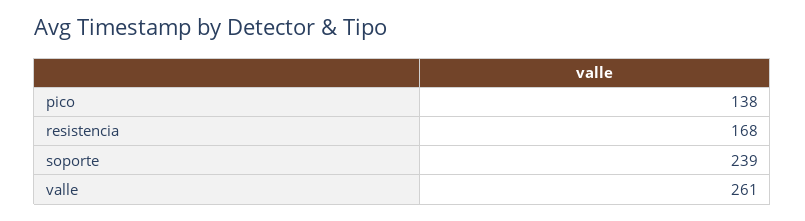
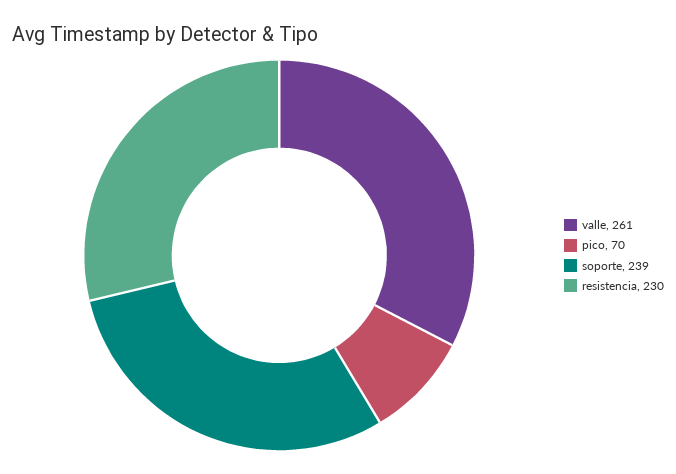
  {
-   "pico": 138,
+   "pico": 70,
-   "resistencia": 168,
+   "resistencia": 230,
    "soporte": 239,
    "valle": 261
  }

